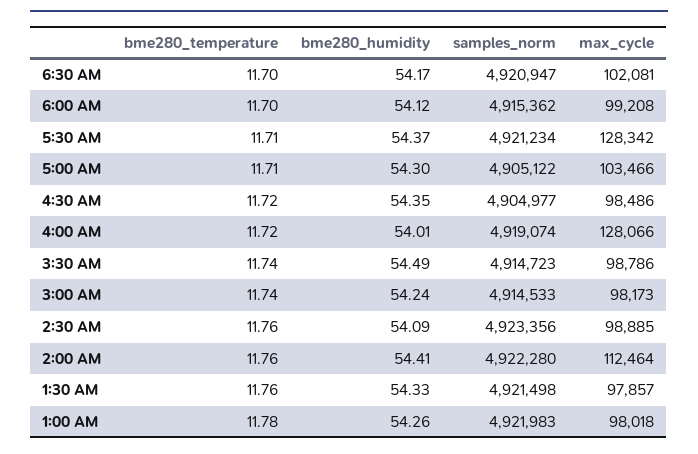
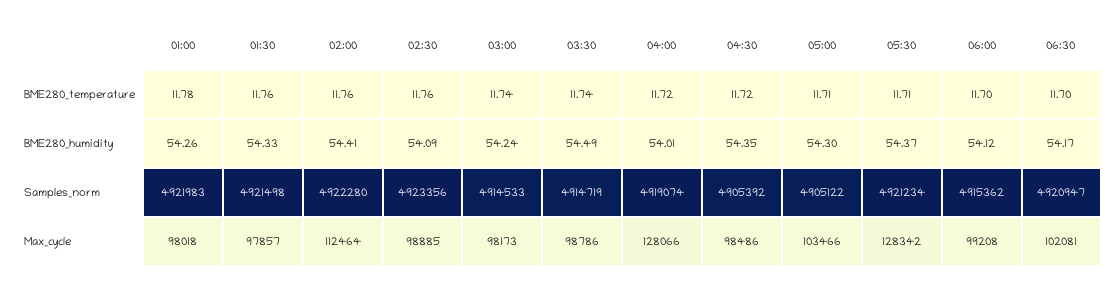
  {
    "bme280_temperature": {
      "6:30 AM": 11.7,
      "6:00 AM": 11.7,
      "5:30 AM": 11.71,
      "5:00 AM": 11.71,
      "4:30 AM": 11.72,
      "4:00 AM": 11.72,
      "3:30 AM": 11.74,
      "3:00 AM": 11.74,
      "2:30 AM": 11.76,
      "2:00 AM": 11.76,
      "1:30 AM": 11.76,
      "1:00 AM": 11.78
    },
    "bme280_humidity": {
      "6:30 AM": 54.17,
      "6:00 AM": 54.12,
      "5:30 AM": 54.37,
      "5:00 AM": 54.3,
      "4:30 AM": 54.35,
      "4:00 AM": 54.01,
      "3:30 AM": 54.49,
      "3:00 AM": 54.24,
      "2:30 AM": 54.09,
      "2:00 AM": 54.41,
      "1:30 AM": 54.33,
      "1:00 AM": 54.26
    },
    "samples_norm": {
      "6:30 AM": 4920947,
      "6:00 AM": 4915362,
      "5:30 AM": 4921234,
      "5:00 AM": 4905122,
-     "4:30 AM": 4904977,
+     "4:30 AM": 4905392,
      "4:00 AM": 4919074,
-     "3:30 AM": 4914723,
+     "3:30 AM": 4914719,
      "3:00 AM": 4914533,
      "2:30 AM": 4923356,
      "2:00 AM": 4922280,
      "1:30 AM": 4921498,
      "1:00 AM": 4921983
    },
    "max_cycle": {
      "6:30 AM": 102081,
      "6:00 AM": 99208,
      "5:30 AM": 128342,
      "5:00 AM": 103466,
      "4:30 AM": 98486,
      "4:00 AM": 128066,
      "3:30 AM": 98786,
      "3:00 AM": 98173,
      "2:30 AM": 98885,
      "2:00 AM": 112464,
      "1:30 AM": 97857,
      "1:00 AM": 98018
    }
  }

